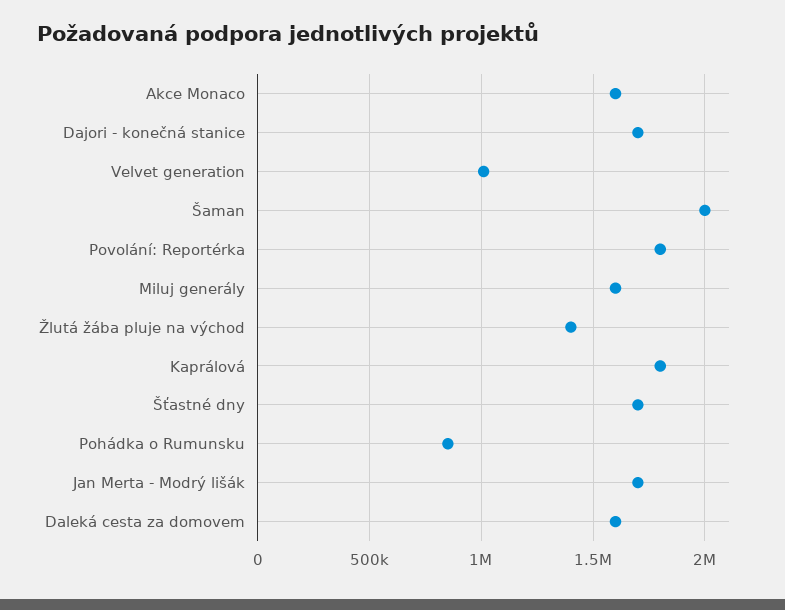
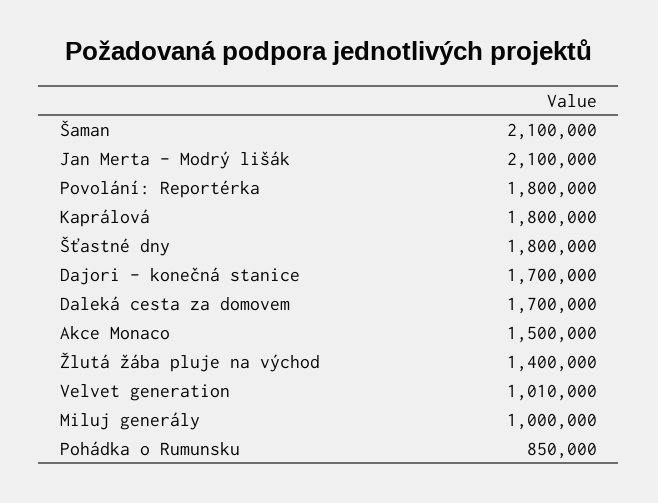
  {
-   "Akce Monaco": 1600000,
+   "Akce Monaco": 1500000,
    "Dajori - konečná stanice": 1700000,
    "Velvet generation": 1010000,
-   "Šaman": 2000000,
+   "Šaman": 2100000,
    "Povolání: Reportérka": 1800000,
-   "Miluj generály": 1600000,
+   "Miluj generály": 1000000,
    "Žlutá žába pluje na východ": 1400000,
    "Kaprálová": 1800000,
-   "Šťastné dny": 1700000,
+   "Šťastné dny": 1800000,
    "Pohádka o Rumunsku": 850000,
-   "Jan Merta - Modrý lišák": 1700000,
+   "Jan Merta - Modrý lišák": 2100000,
-   "Daleká cesta za domovem": 1600000
+   "Daleká cesta za domovem": 1700000
  }

